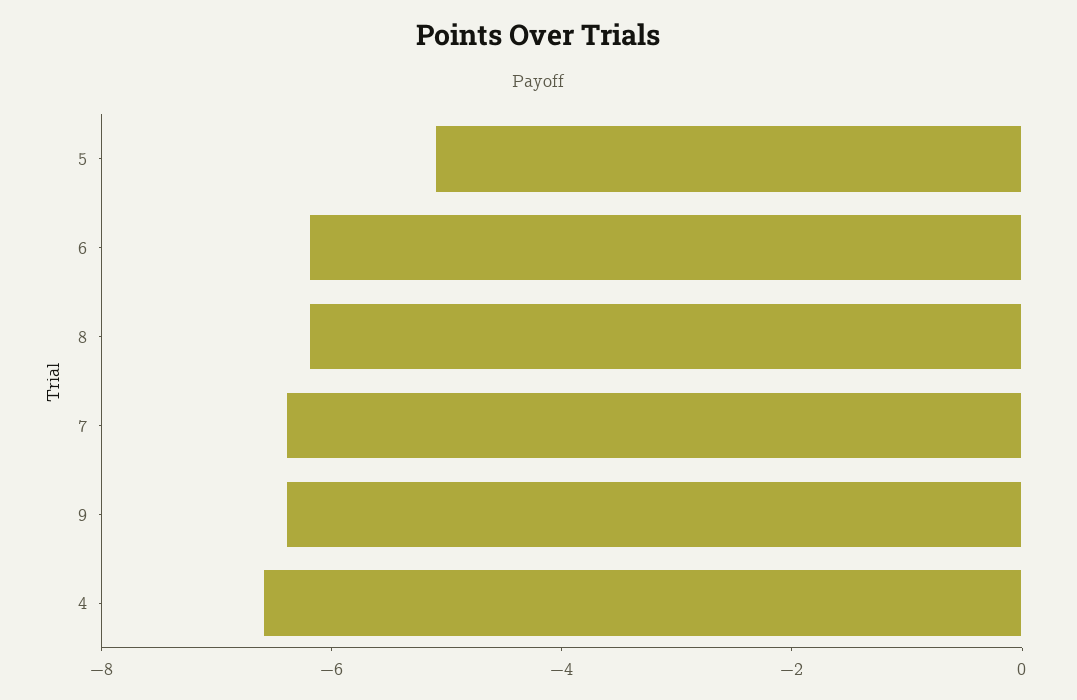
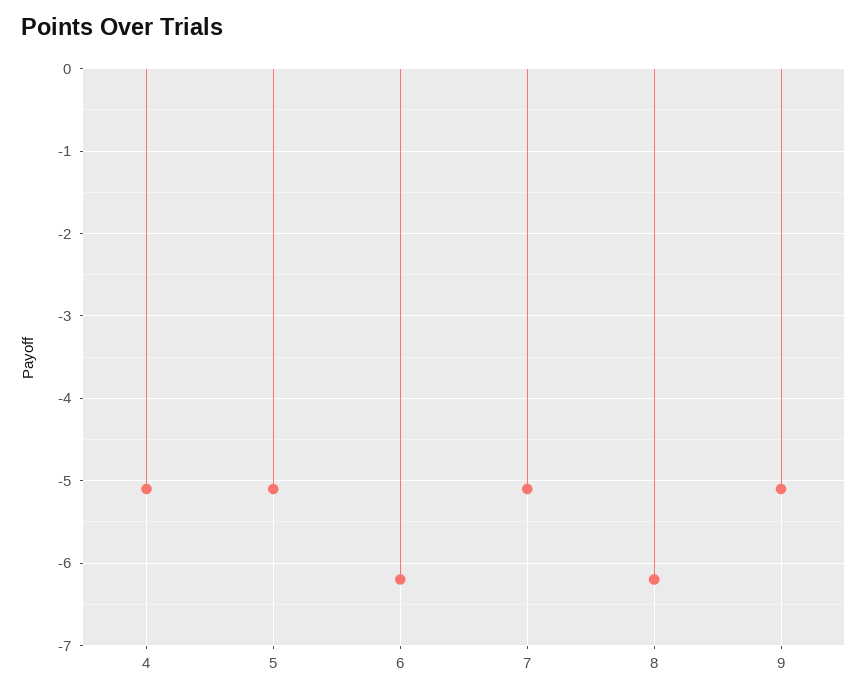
  {
    "5": -5.1,
    "6": -6.2,
    "8": -6.2,
-   "7": -6.5,
+   "7": -5.1,
-   "9": -6.5,
+   "9": -5.1,
-   "4": -6.5
+   "4": -5.1
  }

